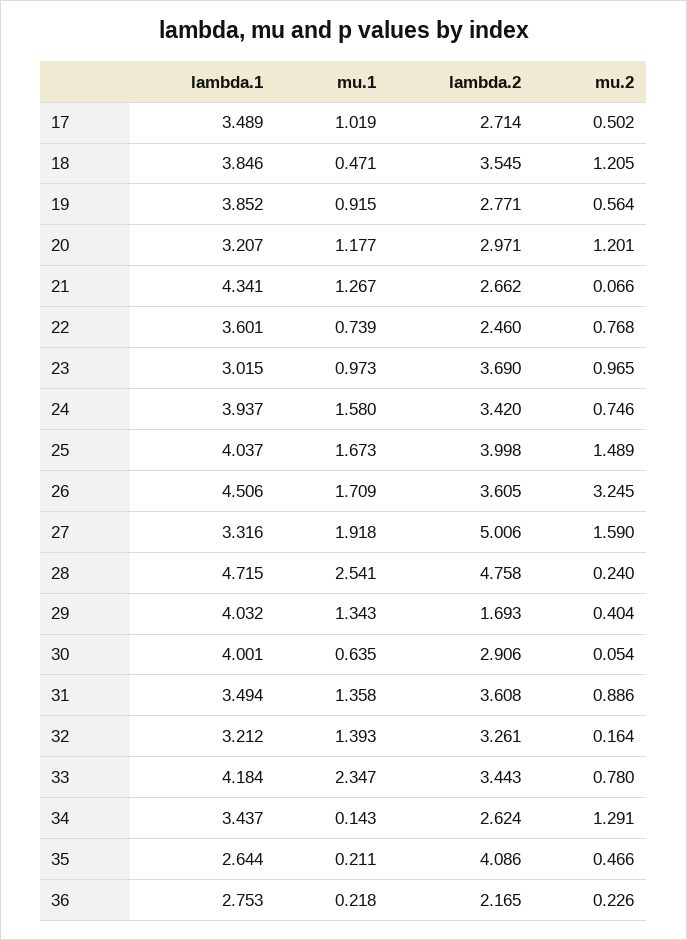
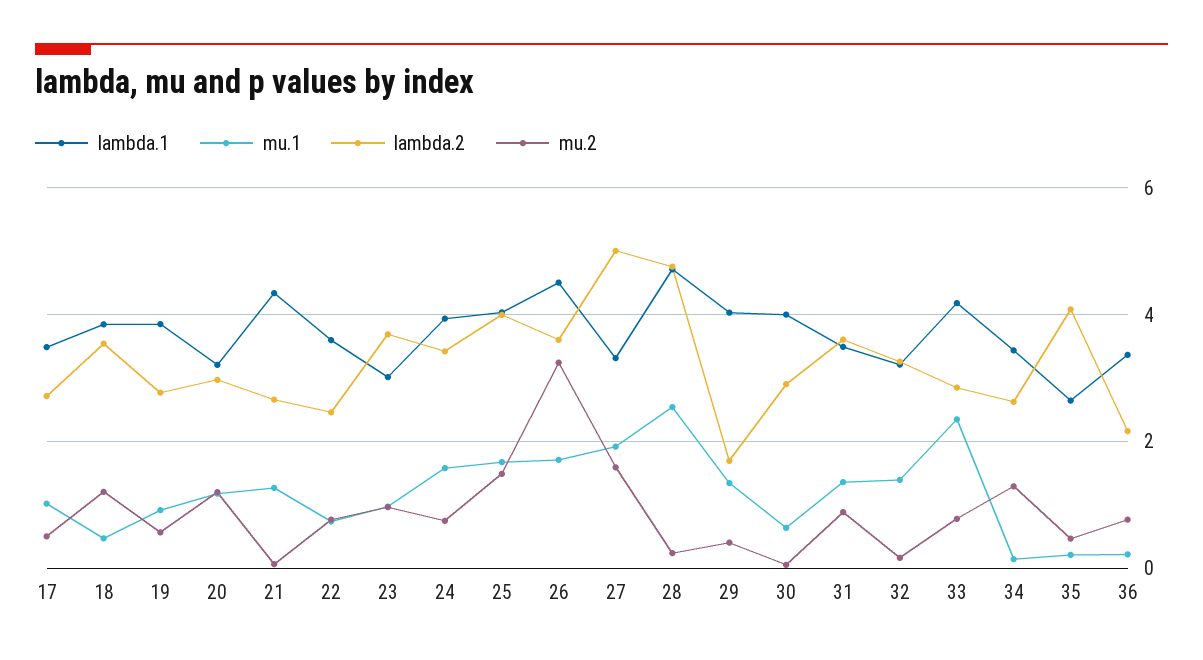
  {
    "lambda.1": {
      "17": 3.489,
      "18": 3.846,
      "19": 3.852,
      "20": 3.207,
      "21": 4.341,
      "22": 3.601,
      "23": 3.015,
      "24": 3.937,
      "25": 4.037,
      "26": 4.506,
      "27": 3.316,
      "28": 4.715,
      "29": 4.032,
      "30": 4.001,
      "31": 3.494,
      "32": 3.212,
      "33": 4.184,
      "34": 3.437,
      "35": 2.644,
-     "36": 2.753
+     "36": 3.4
    },
    "mu.1": {
      "17": 1.019,
      "18": 0.471,
      "19": 0.915,
      "20": 1.177,
      "21": 1.267,
      "22": 0.739,
      "23": 0.973,
      "24": 1.58,
      "25": 1.673,
      "26": 1.709,
      "27": 1.918,
      "28": 2.541,
      "29": 1.343,
      "30": 0.635,
      "31": 1.358,
      "32": 1.393,
      "33": 2.347,
      "34": 0.143,
      "35": 0.211,
      "36": 0.218
    },
    "lambda.2": {
      "17": 2.714,
      "18": 3.545,
      "19": 2.771,
      "20": 2.971,
      "21": 2.662,
      "22": 2.46,
      "23": 3.69,
      "24": 3.42,
      "25": 3.998,
      "26": 3.605,
      "27": 5.006,
      "28": 4.758,
      "29": 1.693,
      "30": 2.906,
      "31": 3.608,
      "32": 3.261,
-     "33": 3.443,
+     "33": 2.8,
      "34": 2.624,
      "35": 4.086,
      "36": 2.165
    },
    "mu.2": {
      "17": 0.502,
      "18": 1.205,
      "19": 0.564,
      "20": 1.201,
      "21": 0.066,
      "22": 0.768,
      "23": 0.965,
      "24": 0.746,
      "25": 1.489,
      "26": 3.245,
      "27": 1.59,
      "28": 0.24,
      "29": 0.404,
      "30": 0.054,
      "31": 0.886,
      "32": 0.164,
      "33": 0.78,
      "34": 1.291,
      "35": 0.466,
-     "36": 0.226
+     "36": 0.8
    }
  }

